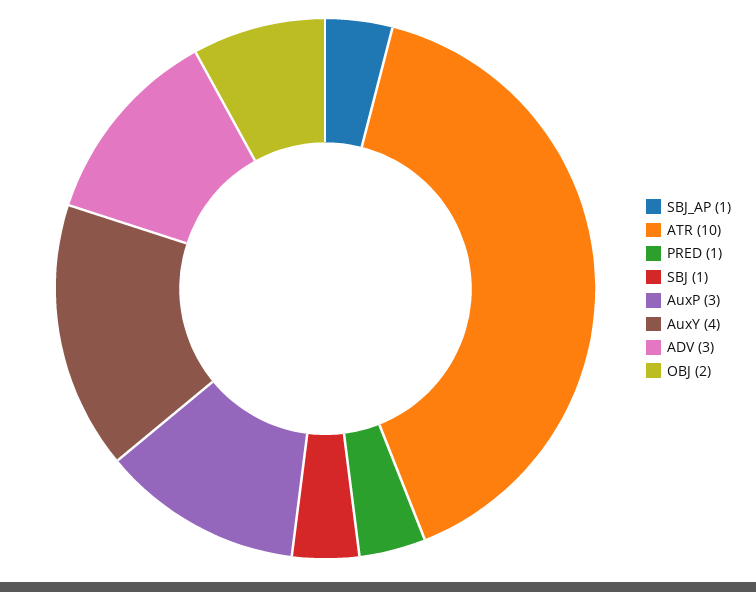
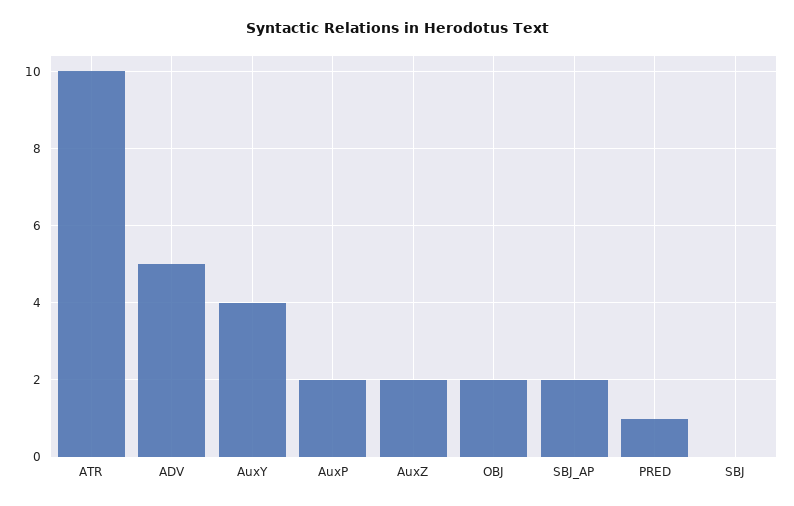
  {
-   "SBJ_AP": 1,
+   "SBJ_AP": 2,
    "ATR": 10,
    "PRED": 1,
-   "SBJ": 1,
+   "SBJ": 0,
-   "AuxP": 3,
+   "AuxP": 2,
    "AuxY": 4,
-   "ADV": 3,
+   "ADV": 5,
-   "OBJ": 2
+   "OBJ": 2,
+   "AuxZ": 2
  }

